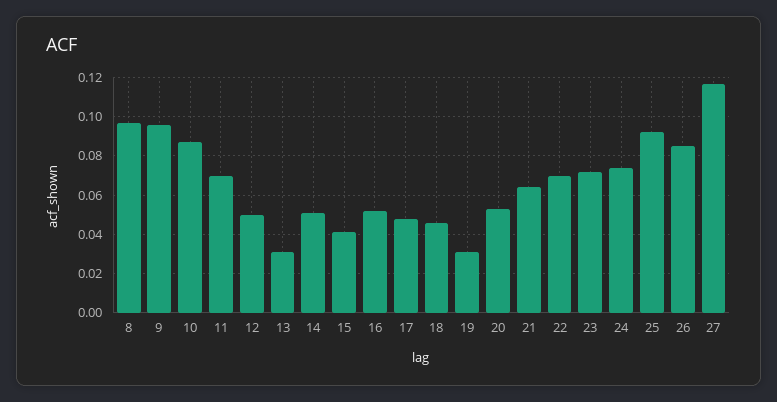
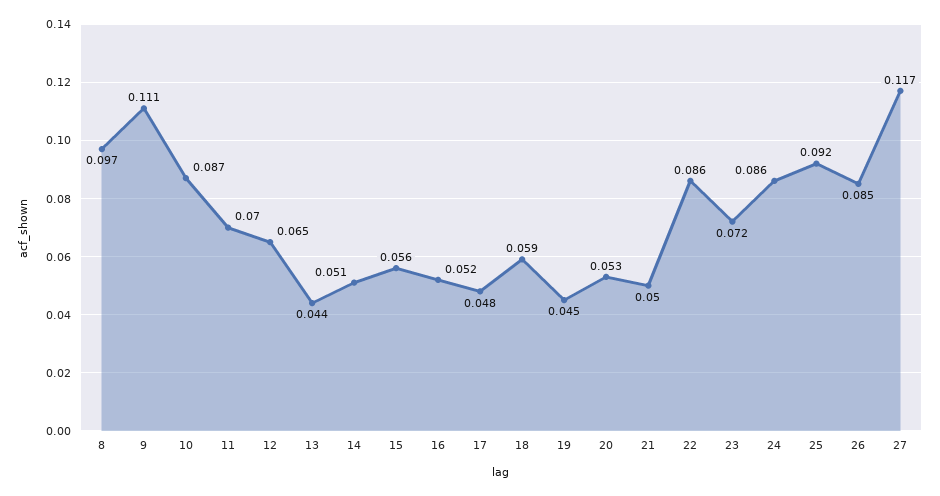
  {
    "8": 0.097,
-   "9": 0.095,
+   "9": 0.111,
    "10": 0.087,
    "11": 0.07,
-   "12": 0.05,
+   "12": 0.065,
-   "13": 0.03,
+   "13": 0.044,
    "14": 0.051,
-   "15": 0.04,
+   "15": 0.056,
    "16": 0.052,
    "17": 0.048,
-   "18": 0.045,
+   "18": 0.059,
-   "19": 0.03,
+   "19": 0.045,
    "20": 0.053,
-   "21": 0.065,
+   "21": 0.05,
-   "22": 0.07,
+   "22": 0.086,
    "23": 0.072,
-   "24": 0.075,
+   "24": 0.086,
    "25": 0.092,
    "26": 0.085,
    "27": 0.117
  }

